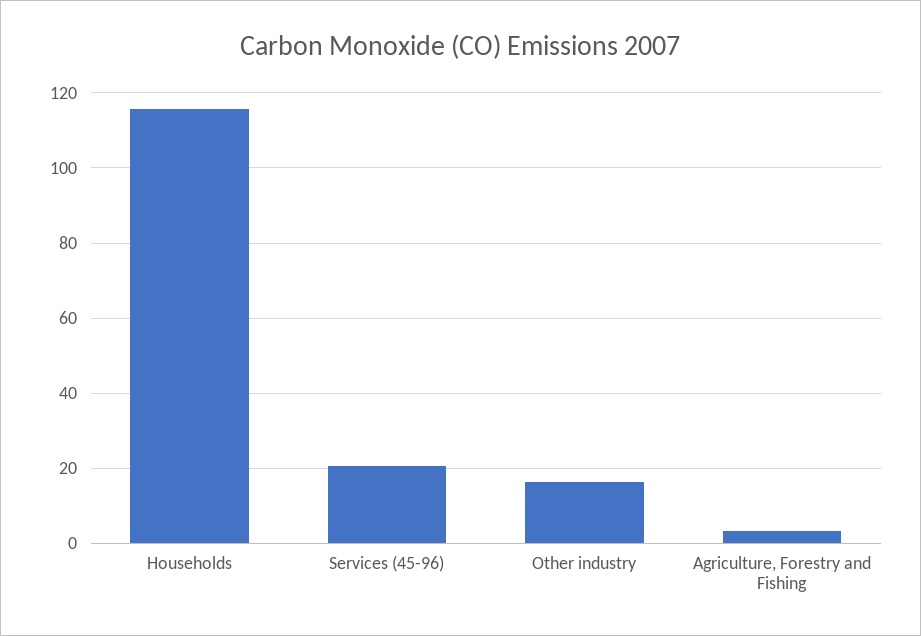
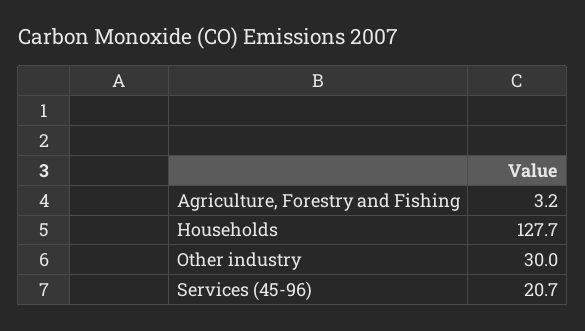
  {
-   "Households": 116,
+   "Households": 127.7,
    "Services (45-96)": 20.7,
-   "Other industry": 16,
+   "Other industry": 30,
    "Agriculture, Forestry and Fishing": 3.2
  }

